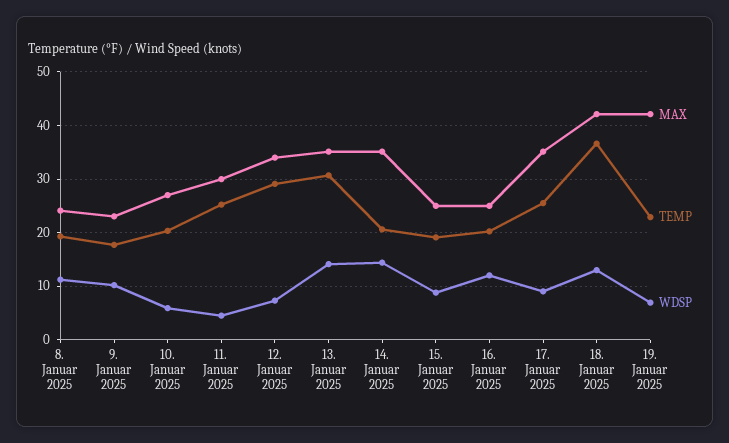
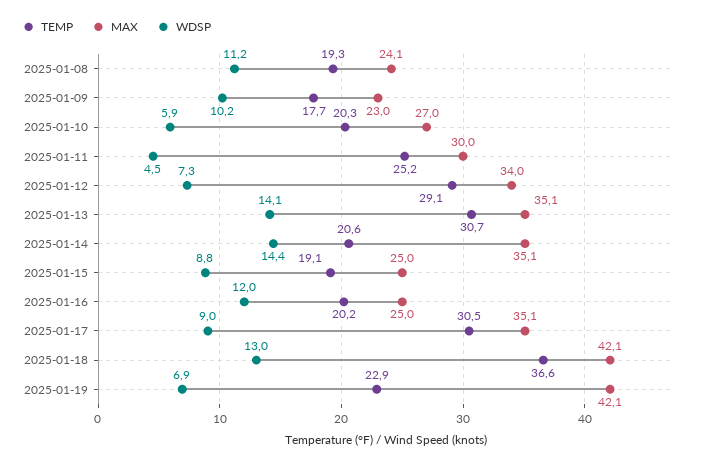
  {
    "MAX": {
      "8. Januar 2025": 24.1,
      "9. Januar 2025": 23,
      "10. Januar 2025": 27,
      "11. Januar 2025": 30,
      "12. Januar 2025": 34,
      "13. Januar 2025": 35.1,
      "14. Januar 2025": 35.1,
      "15. Januar 2025": 25,
      "16. Januar 2025": 25,
      "17. Januar 2025": 35.1,
      "18. Januar 2025": 42.1,
      "19. Januar 2025": 42.1
    },
    "TEMP": {
      "8. Januar 2025": 19.3,
      "9. Januar 2025": 17.7,
      "10. Januar 2025": 20.3,
      "11. Januar 2025": 25.2,
      "12. Januar 2025": 29.1,
      "13. Januar 2025": 30.7,
      "14. Januar 2025": 20.6,
      "15. Januar 2025": 19.1,
      "16. Januar 2025": 20.2,
-     "17. Januar 2025": 26,
+     "17. Januar 2025": 30.5,
      "18. Januar 2025": 36.6,
      "19. Januar 2025": 22.9
    },
    "WDSP": {
      "8. Januar 2025": 11.2,
      "9. Januar 2025": 10.2,
      "10. Januar 2025": 5.9,
      "11. Januar 2025": 4.5,
      "12. Januar 2025": 7.3,
      "13. Januar 2025": 14.1,
      "14. Januar 2025": 14.4,
      "15. Januar 2025": 8.8,
      "16. Januar 2025": 12,
      "17. Januar 2025": 9,
      "18. Januar 2025": 13,
      "19. Januar 2025": 6.9
    }
  }

